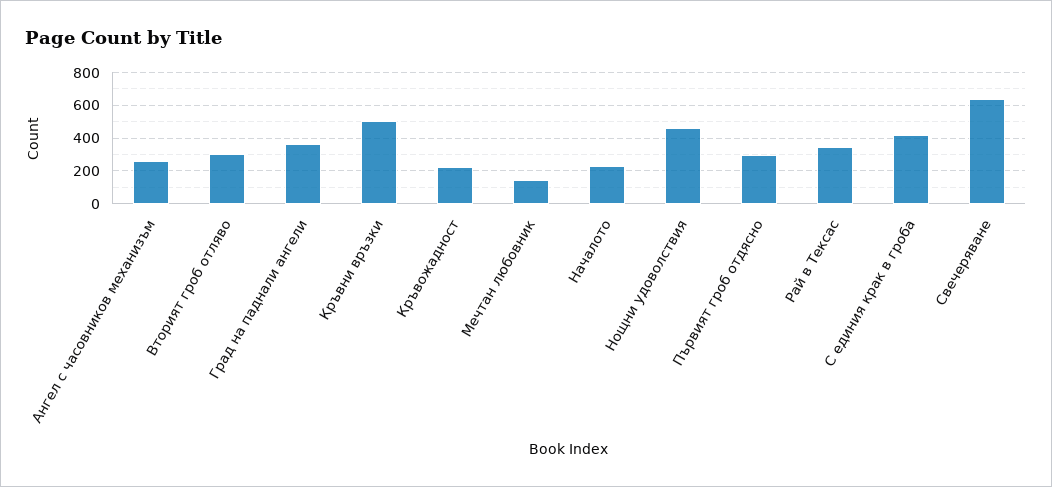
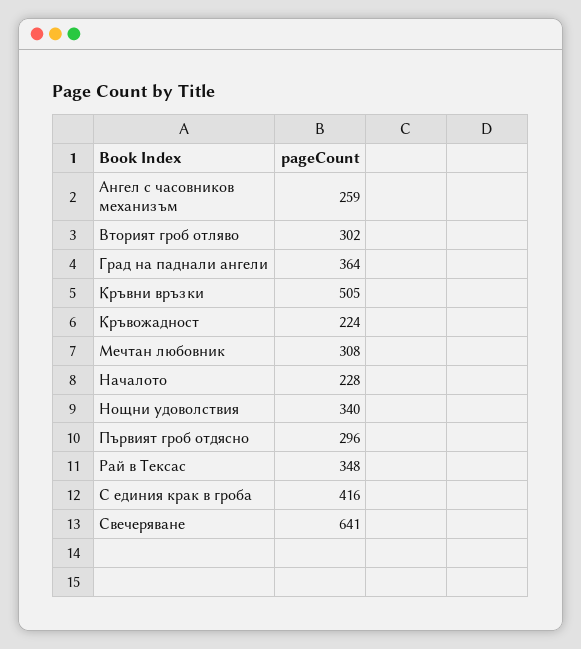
  {
    "Ангел с часовников механизъм": 259,
    "Вторият гроб отляво": 302,
    "Град на паднали ангели": 364,
    "Кръвни връзки": 505,
    "Кръвожадност": 224,
-   "Мечтан любовник": 150,
+   "Мечтан любовник": 308,
    "Началото": 228,
-   "Нощни удоволствия": 450,
+   "Нощни удоволствия": 340,
    "Първият гроб отдясно": 296,
    "Рай в Тексас": 348,
    "С единия крак в гроба": 416,
    "Свечеряване": 641
  }

